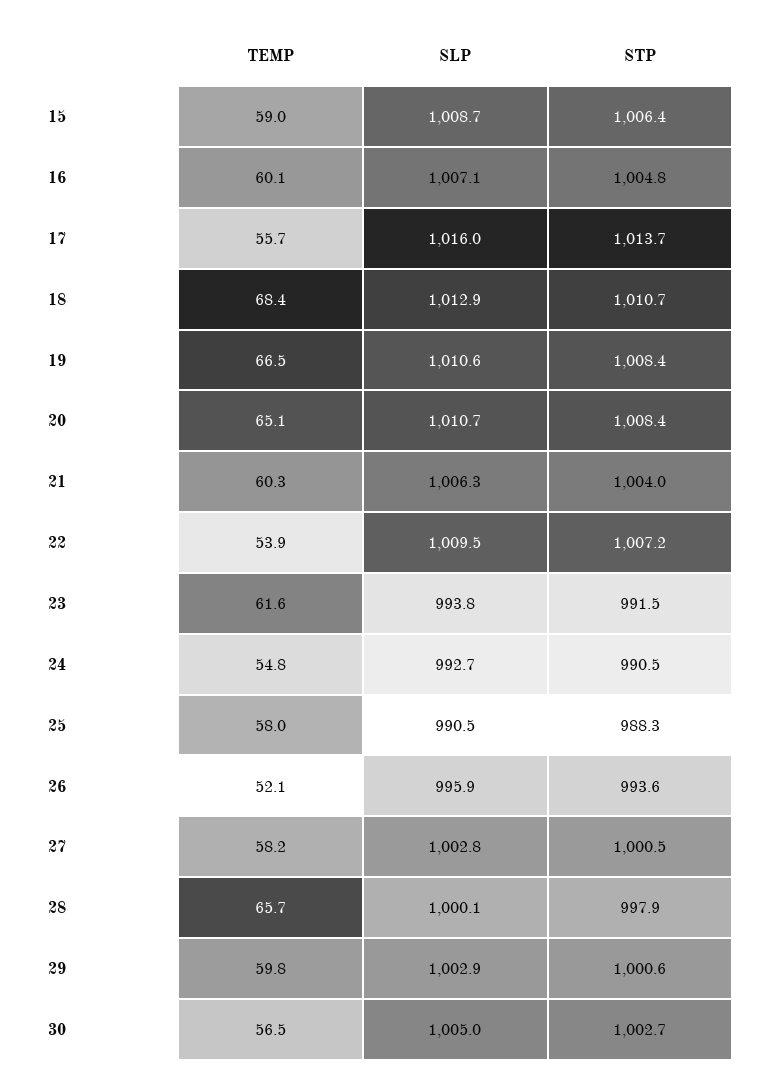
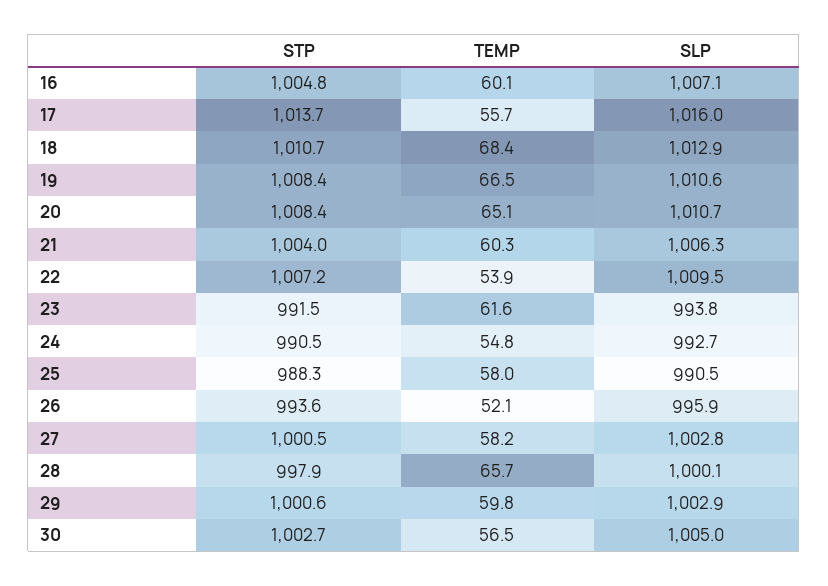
  {
    "TEMP": {
-     "15": 59,
      "16": 60.1,
      "17": 55.7,
      "18": 68.4,
      "19": 66.5,
      "20": 65.1,
      "21": 60.3,
      "22": 53.9,
      "23": 61.6,
      "24": 54.8,
      "25": 58,
      "26": 52.1,
      "27": 58.2,
      "28": 65.7,
      "29": 59.8,
      "30": 56.5
    },
    "SLP": {
-     "15": 1008.7,
      "16": 1007.1,
      "17": 1016,
      "18": 1012.9,
      "19": 1010.6,
      "20": 1010.7,
      "21": 1006.3,
      "22": 1009.5,
      "23": 993.8,
      "24": 992.7,
      "25": 990.5,
      "26": 995.9,
      "27": 1002.8,
      "28": 1000.1,
      "29": 1002.9,
      "30": 1005
    },
    "STP": {
-     "15": 1006.4,
      "16": 1004.8,
      "17": 1013.7,
      "18": 1010.7,
      "19": 1008.4,
      "20": 1008.4,
      "21": 1004,
      "22": 1007.2,
      "23": 991.5,
      "24": 990.5,
      "25": 988.3,
      "26": 993.6,
      "27": 1000.5,
      "28": 997.9,
      "29": 1000.6,
      "30": 1002.7
    }
  }

